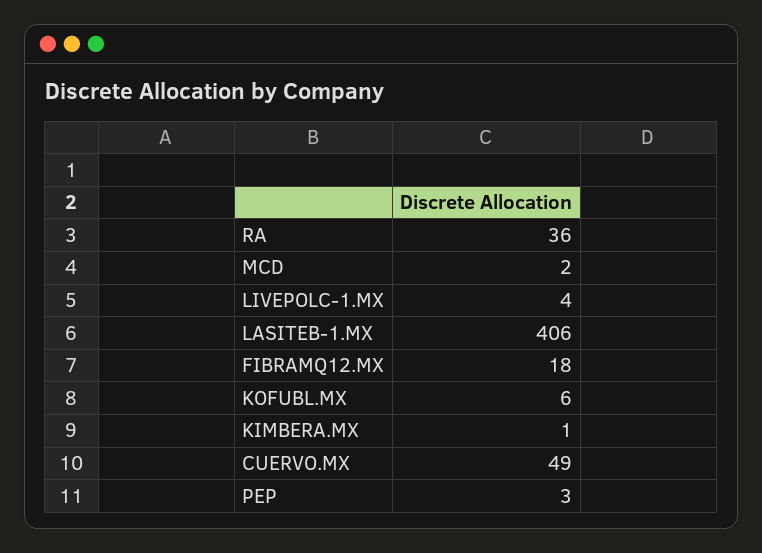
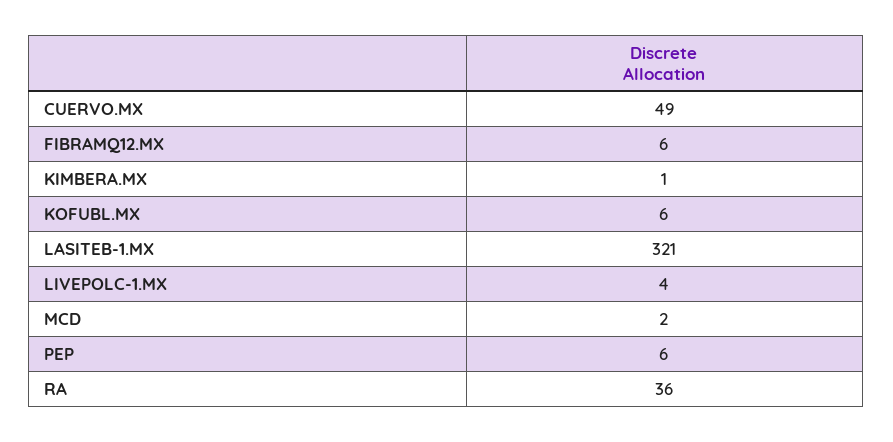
  {
    "RA": 36,
    "MCD": 2,
    "LIVEPOLC-1.MX": 4,
-   "LASITEB-1.MX": 406,
+   "LASITEB-1.MX": 321,
-   "FIBRAMQ12.MX": 18,
+   "FIBRAMQ12.MX": 6,
    "KOFUBL.MX": 6,
    "KIMBERA.MX": 1,
    "CUERVO.MX": 49,
-   "PEP": 3
+   "PEP": 6
  }

